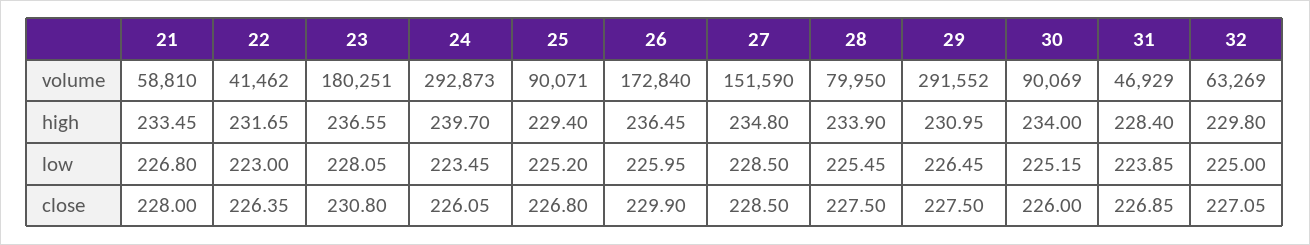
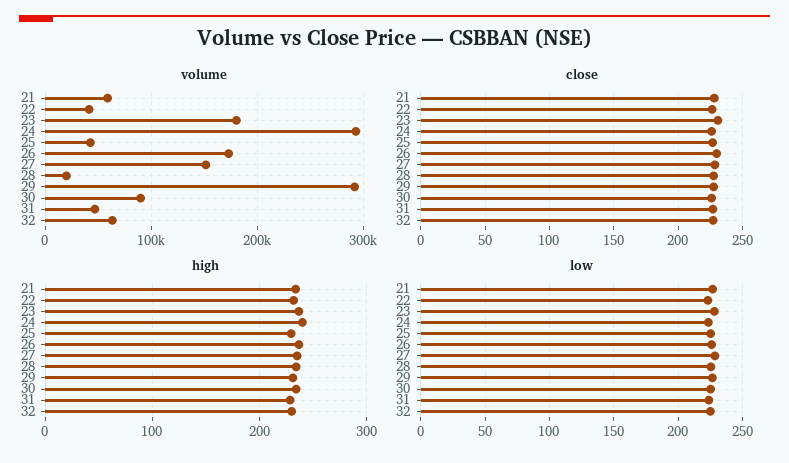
  {
    "volume": {
      "21": 58810,
      "22": 41462,
      "23": 180251,
      "24": 292873,
-     "25": 90071,
+     "25": 40000,
      "26": 172840,
      "27": 151590,
-     "28": 79950,
+     "28": 20000,
      "29": 291552,
      "30": 90069,
      "31": 46929,
      "32": 63269
    },
    "high": {
      "21": 233.45,
      "22": 231.65,
      "23": 236.55,
      "24": 239.7,
      "25": 229.4,
      "26": 236.45,
      "27": 234.8,
      "28": 233.9,
      "29": 230.95,
      "30": 234,
      "31": 228.4,
      "32": 229.8
    },
    "low": {
      "21": 226.8,
      "22": 223,
      "23": 228.05,
      "24": 223.45,
      "25": 225.2,
      "26": 225.95,
      "27": 228.5,
      "28": 225.45,
      "29": 226.45,
      "30": 225.15,
      "31": 223.85,
      "32": 225
    },
    "close": {
      "21": 228,
      "22": 226.35,
      "23": 230.8,
      "24": 226.05,
      "25": 226.8,
      "26": 229.9,
      "27": 228.5,
      "28": 227.5,
      "29": 227.5,
      "30": 226,
      "31": 226.85,
      "32": 227.05
    }
  }

